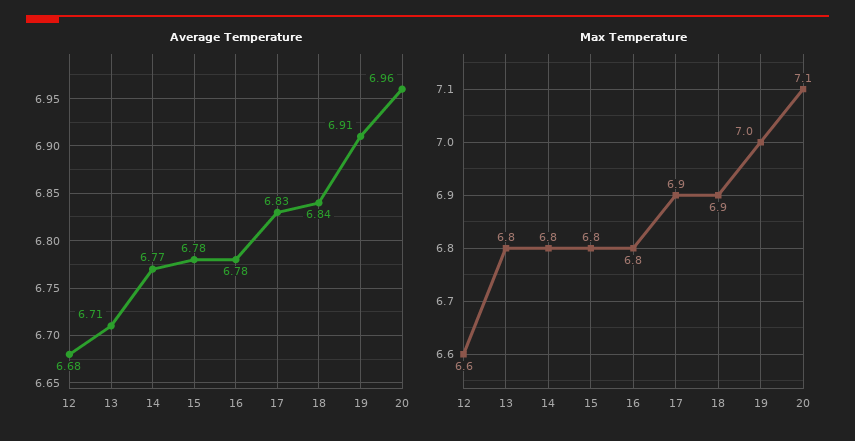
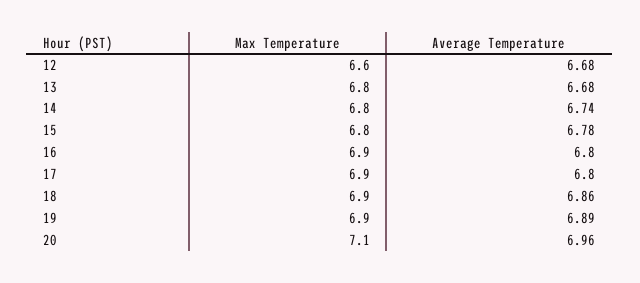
  {
    "Average Temperature": {
      "12": 6.68,
-     "13": 6.71,
+     "13": 6.68,
-     "14": 6.77,
+     "14": 6.74,
      "15": 6.78,
-     "16": 6.78,
+     "16": 6.8,
-     "17": 6.83,
+     "17": 6.8,
-     "18": 6.84,
+     "18": 6.86,
-     "19": 6.91,
+     "19": 6.89,
      "20": 6.96
    },
    "Max Temperature": {
      "12": 6.6,
      "13": 6.8,
      "14": 6.8,
      "15": 6.8,
-     "16": 6.8,
+     "16": 6.9,
      "17": 6.9,
      "18": 6.9,
-     "19": 7,
+     "19": 6.9,
      "20": 7.1
    }
  }

